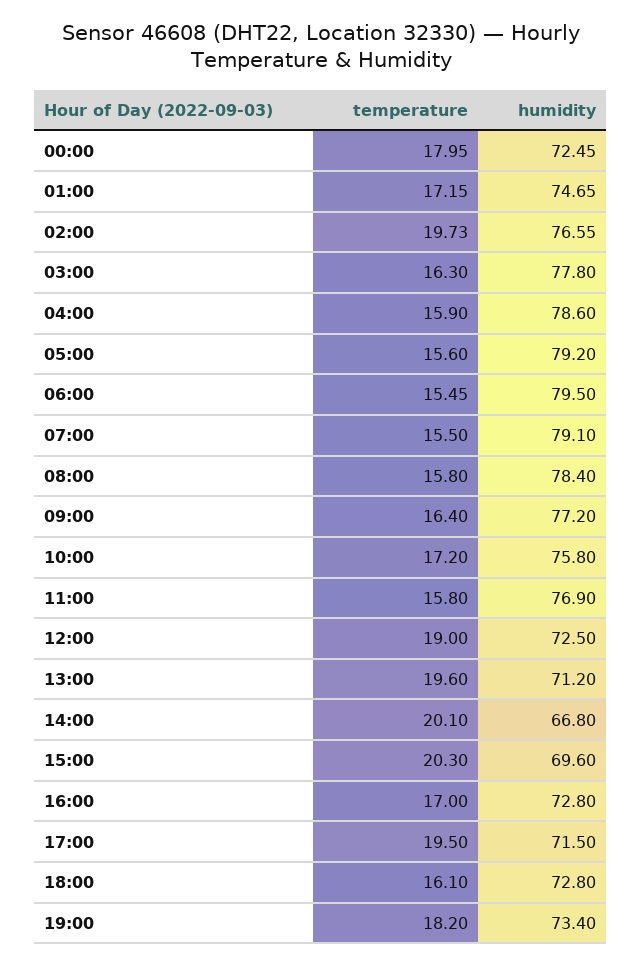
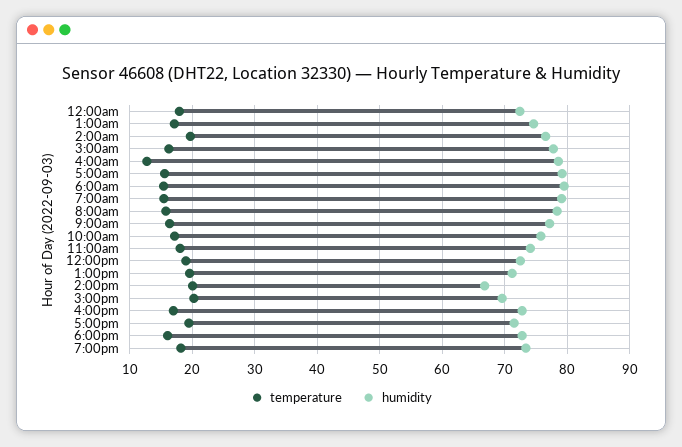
  {
    "temperature": {
      "00:00": 17.95,
      "01:00": 17.15,
      "02:00": 19.73,
      "03:00": 16.3,
-     "04:00": 15.9,
+     "04:00": 13,
      "05:00": 15.6,
      "06:00": 15.45,
      "07:00": 15.5,
      "08:00": 15.8,
      "09:00": 16.4,
      "10:00": 17.2,
-     "11:00": 15.8,
+     "11:00": 18,
      "12:00": 19,
      "13:00": 19.6,
      "14:00": 20.1,
      "15:00": 20.3,
      "16:00": 17,
      "17:00": 19.5,
      "18:00": 16.1,
      "19:00": 18.2
    },
    "humidity": {
      "00:00": 72.45,
      "01:00": 74.65,
      "02:00": 76.55,
      "03:00": 77.8,
      "04:00": 78.6,
      "05:00": 79.2,
      "06:00": 79.5,
      "07:00": 79.1,
      "08:00": 78.4,
      "09:00": 77.2,
      "10:00": 75.8,
-     "11:00": 76.9,
+     "11:00": 74,
      "12:00": 72.5,
      "13:00": 71.2,
      "14:00": 66.8,
      "15:00": 69.6,
      "16:00": 72.8,
      "17:00": 71.5,
      "18:00": 72.8,
      "19:00": 73.4
    }
  }

